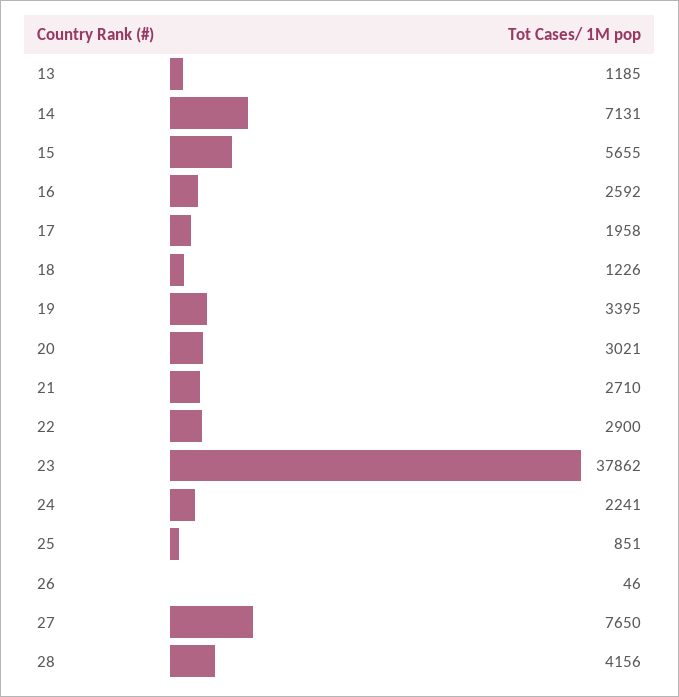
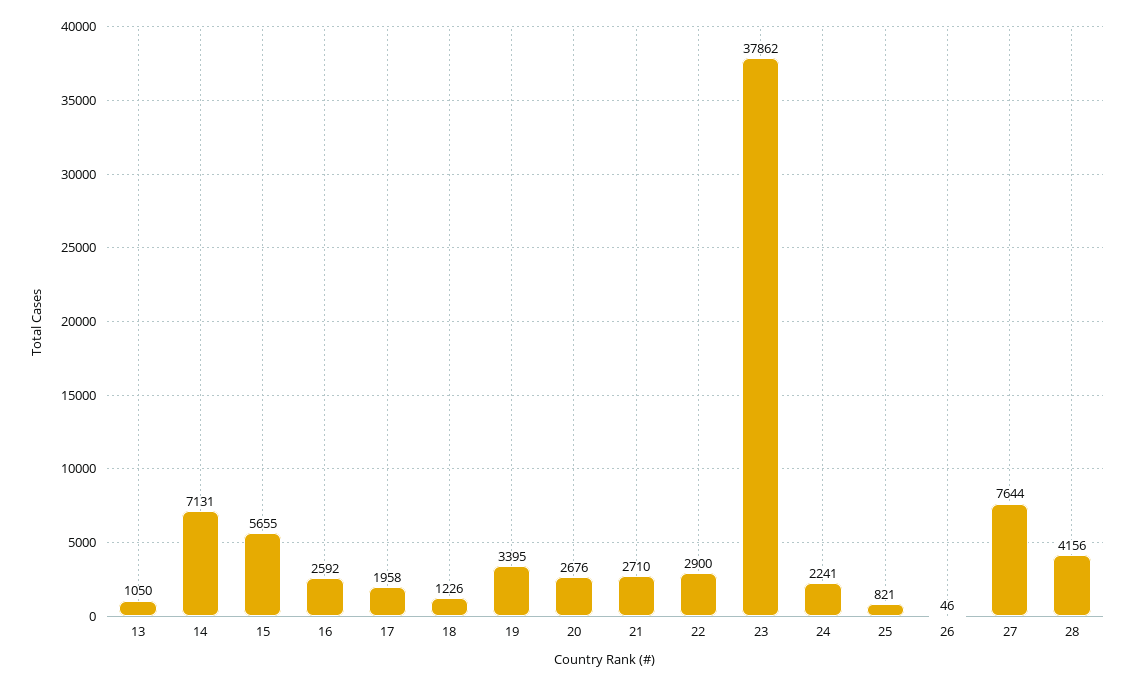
  {
-   "13": 1185,
+   "13": 1050,
    "14": 7131,
    "15": 5655,
    "16": 2592,
    "17": 1958,
    "18": 1226,
    "19": 3395,
-   "20": 3021,
+   "20": 2676,
    "21": 2710,
    "22": 2900,
    "23": 37862,
    "24": 2241,
-   "25": 851,
+   "25": 821,
    "26": 46,
-   "27": 7650,
+   "27": 7644,
    "28": 4156
  }

